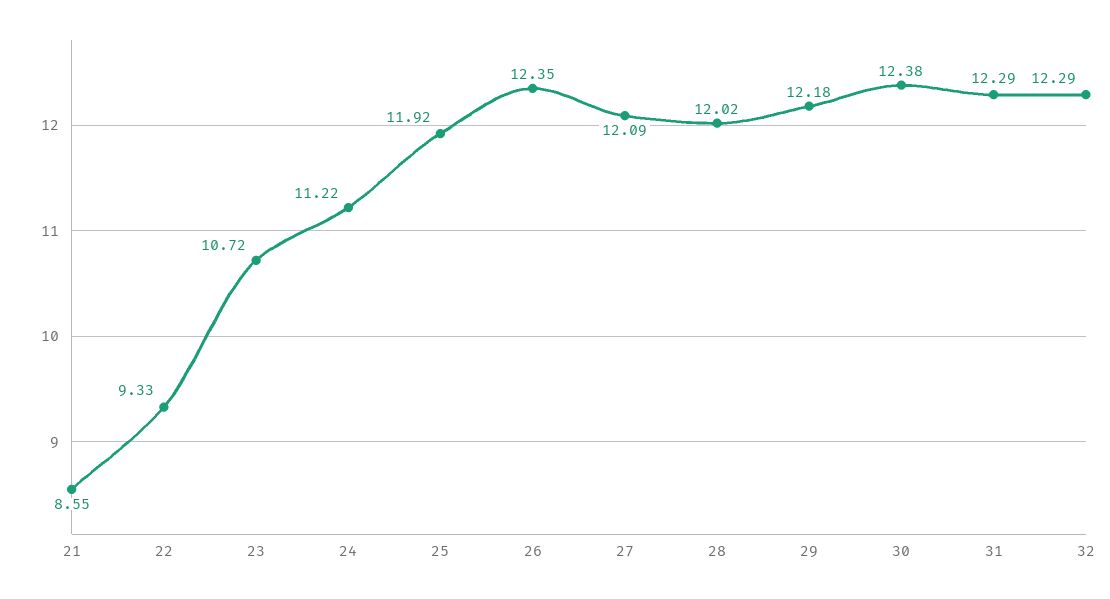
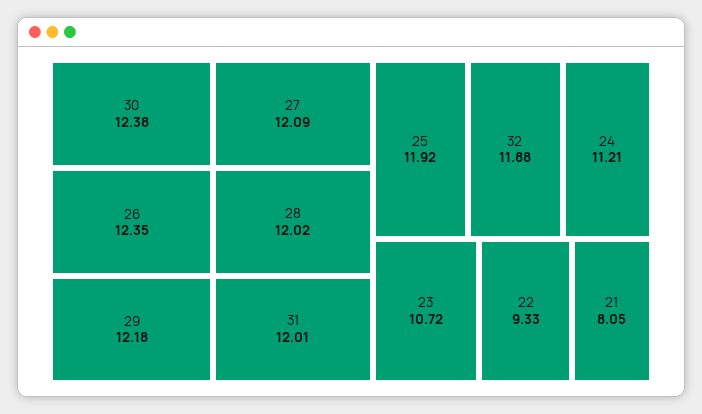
  {
-   "21": 8.55,
+   "21": 8.05,
    "22": 9.33,
    "23": 10.72,
-   "24": 11.22,
+   "24": 11.21,
    "25": 11.92,
    "26": 12.35,
    "27": 12.09,
    "28": 12.02,
    "29": 12.18,
    "30": 12.38,
-   "31": 12.29,
+   "31": 12.01,
-   "32": 12.29
+   "32": 11.88
  }

